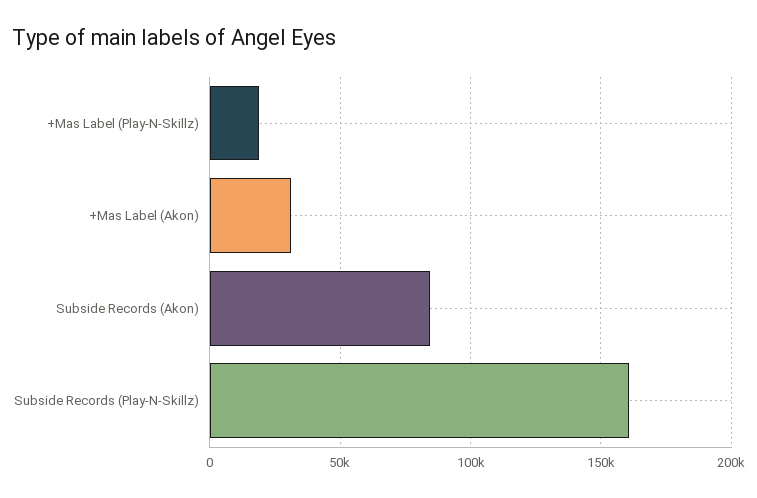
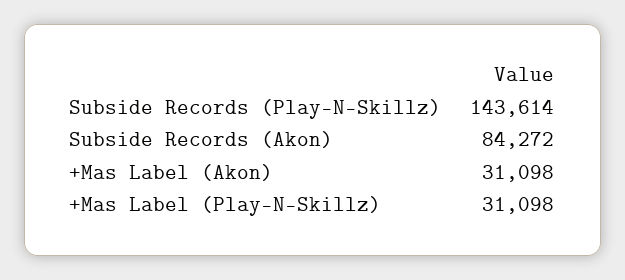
  {
-   "+Mas Label (Play-N-Skillz)": 20000,
+   "+Mas Label (Play-N-Skillz)": 31098,
    "+Mas Label (Akon)": 31098,
    "Subside Records (Akon)": 84272,
-   "Subside Records (Play-N-Skillz)": 160000
+   "Subside Records (Play-N-Skillz)": 143614
  }

